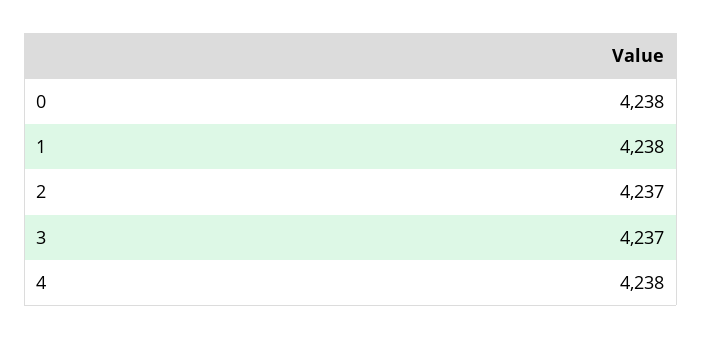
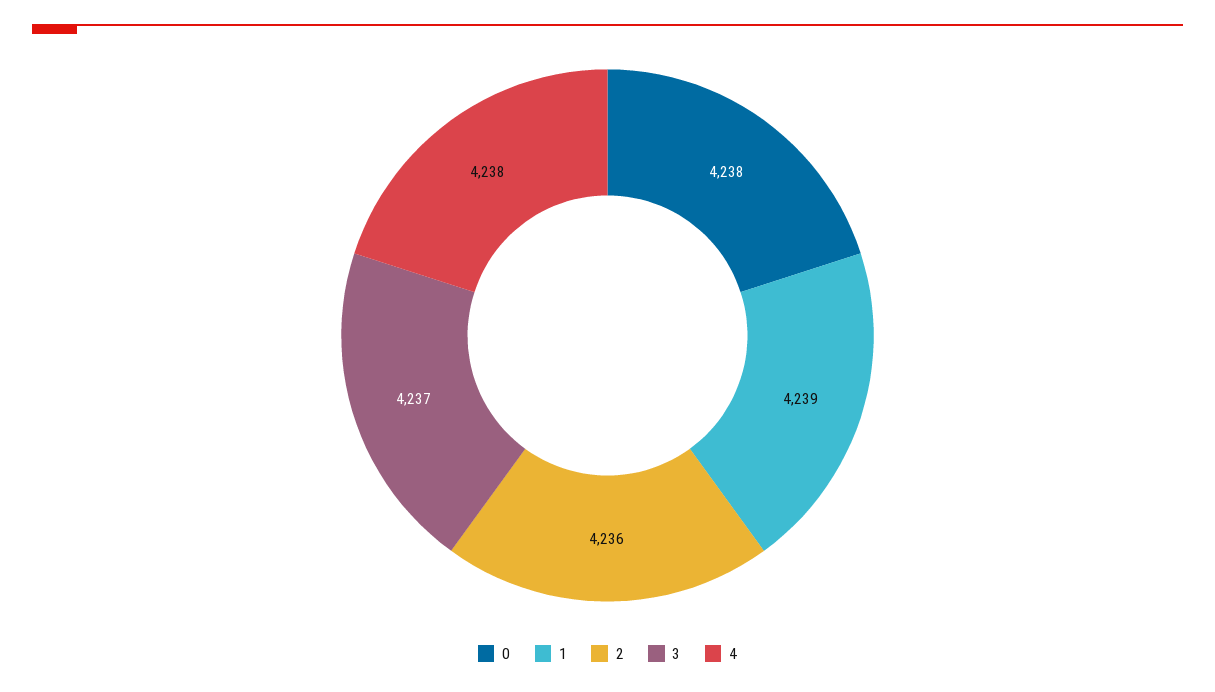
  {
    "0": 4238,
-   "1": 4238,
+   "1": 4239,
-   "2": 4237,
+   "2": 4236,
    "3": 4237,
    "4": 4238
  }

